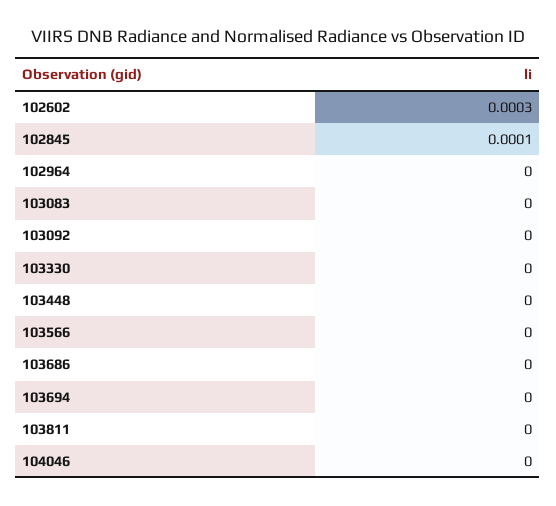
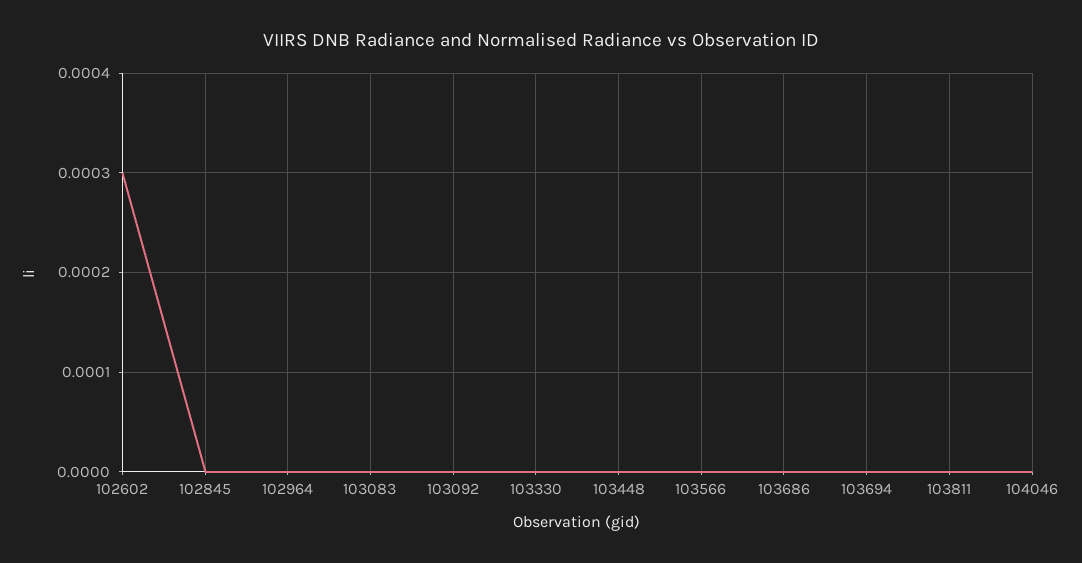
  {
    "102602": 0.0003,
-   "102845": 0.0001,
+   "102845": 0,
    "102964": 0,
    "103083": 0,
    "103092": 0,
    "103330": 0,
    "103448": 0,
    "103566": 0,
    "103686": 0,
    "103694": 0,
    "103811": 0,
    "104046": 0
  }

